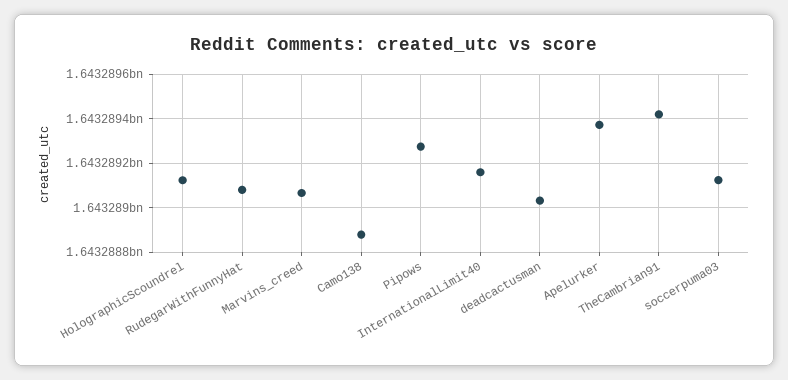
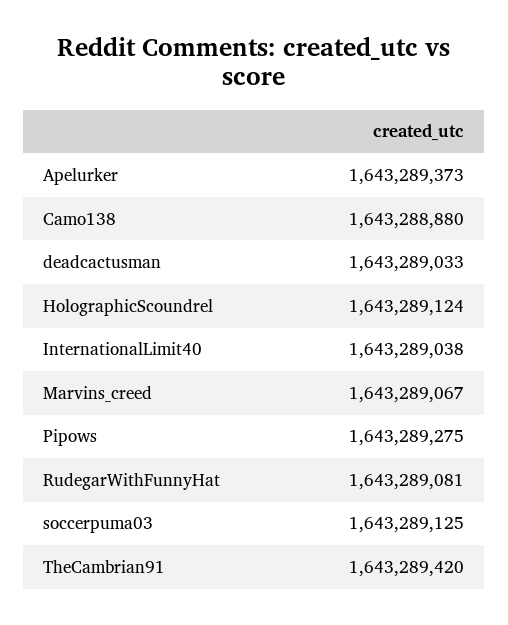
  {
    "HolographicScoundrel": 1643289124,
    "RudegarWithFunnyHat": 1643289081,
    "Marvins_creed": 1643289067,
    "Camo138": 1643288880,
    "Pipows": 1643289275,
-   "InternationalLimit40": 1643289150,
+   "InternationalLimit40": 1643289038,
    "deadcactusman": 1643289033,
    "Apelurker": 1643289373,
    "TheCambrian91": 1643289420,
    "soccerpuma03": 1643289125
  }

